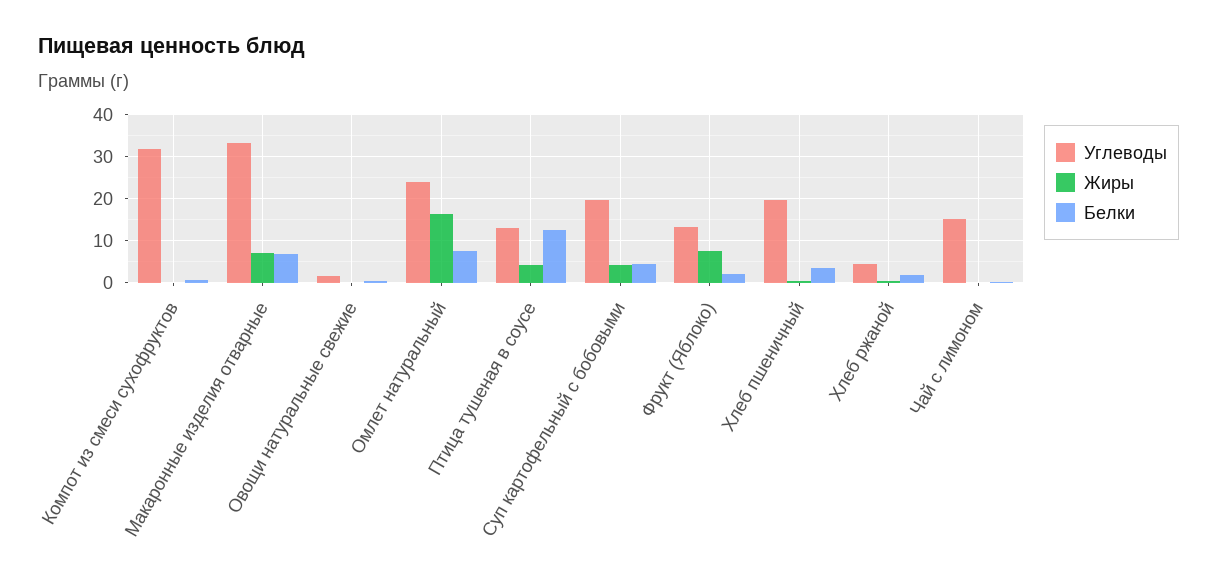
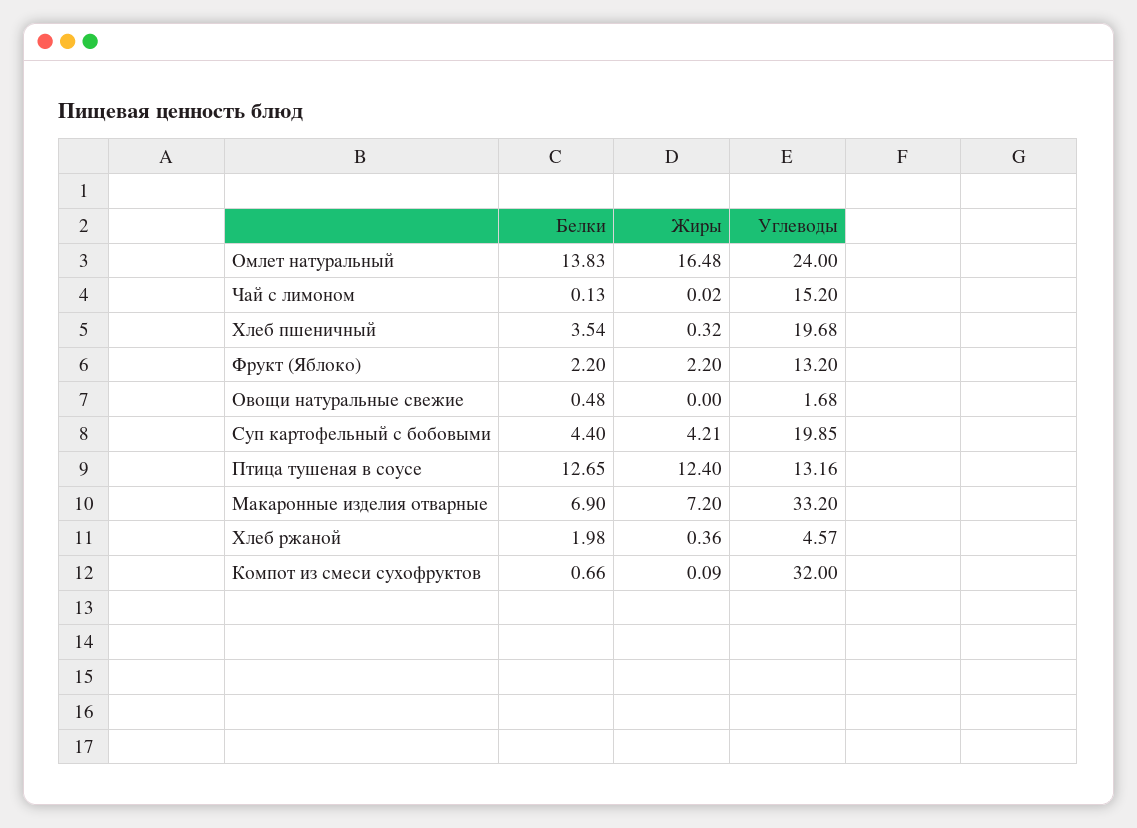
  {
    "Углеводы": {
      "Компот из смеси сухофруктов": 32,
      "Макаронные изделия отварные": 33.2,
      "Овощи натуральные свежие": 1.68,
      "Омлет натуральный": 24,
      "Птица тушеная в соусе": 13.16,
      "Суп картофельный с бобовыми": 19.85,
      "Фрукт (Яблоко)": 13.2,
      "Хлеб пшеничный": 19.68,
      "Хлеб ржаной": 4.57,
      "Чай с лимоном": 15.2
    },
    "Жиры": {
      "Компот из смеси сухофруктов": 0.09,
      "Макаронные изделия отварные": 7.2,
      "Овощи натуральные свежие": 0,
      "Омлет натуральный": 16.48,
-     "Птица тушеная в соусе": 4,
+     "Птица тушеная в соусе": 12.4,
      "Суп картофельный с бобовыми": 4.21,
-     "Фрукт (Яблоко)": 8,
+     "Фрукт (Яблоко)": 2.2,
      "Хлеб пшеничный": 0.32,
      "Хлеб ржаной": 0.36,
      "Чай с лимоном": 0.02
    },
    "Белки": {
      "Компот из смеси сухофруктов": 0.66,
      "Макаронные изделия отварные": 6.9,
      "Овощи натуральные свежие": 0.48,
-     "Омлет натуральный": 8,
+     "Омлет натуральный": 13.83,
      "Птица тушеная в соусе": 12.65,
      "Суп картофельный с бобовыми": 4.4,
      "Фрукт (Яблоко)": 2.2,
      "Хлеб пшеничный": 3.54,
      "Хлеб ржаной": 1.98,
      "Чай с лимоном": 0.13
    }
  }

